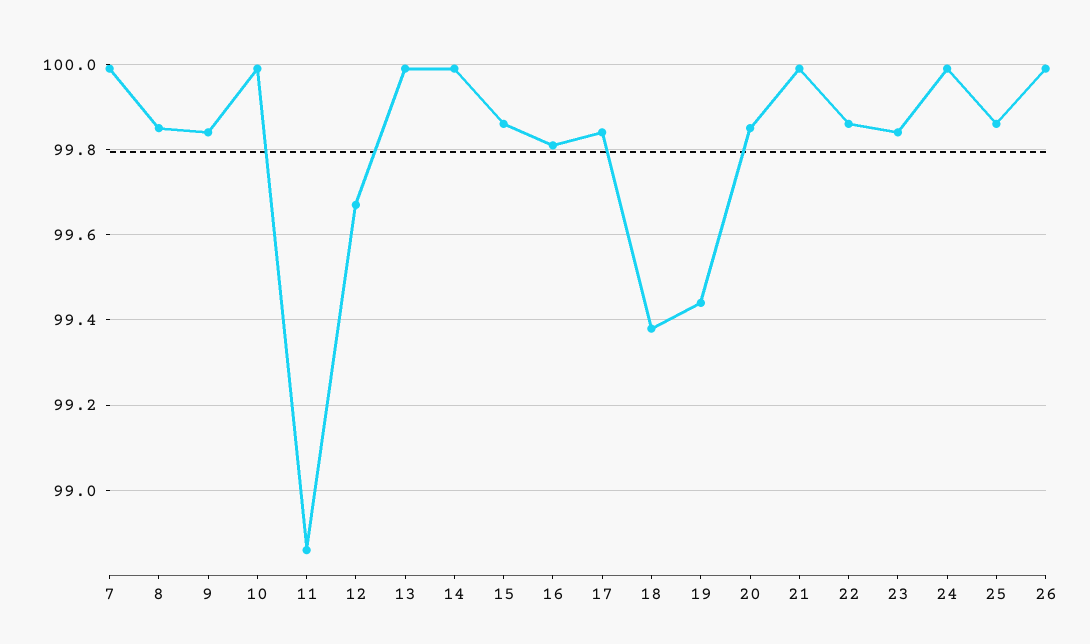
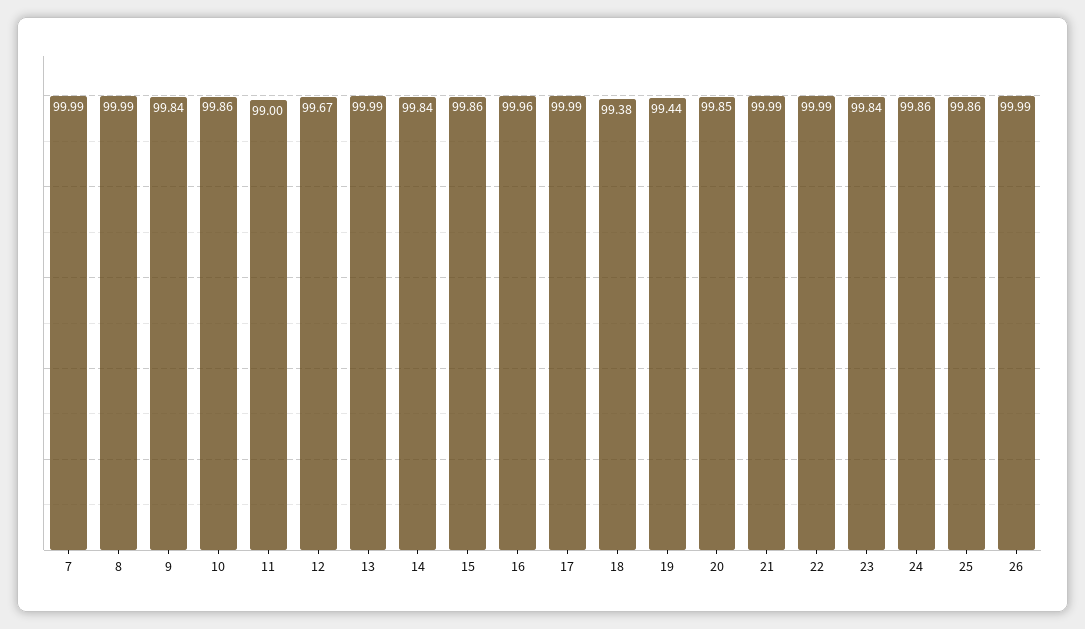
  {
    "7": 99.99,
-   "8": 99.85,
+   "8": 99.99,
    "9": 99.84,
-   "10": 100,
+   "10": 99.86,
-   "11": 98.85,
+   "11": 99,
    "12": 99.67,
    "13": 99.99,
-   "14": 100,
+   "14": 99.84,
    "15": 99.86,
-   "16": 99.8,
+   "16": 99.96,
-   "17": 99.85,
+   "17": 99.99,
    "18": 99.38,
    "19": 99.44,
    "20": 99.85,
    "21": 99.99,
-   "22": 99.85,
+   "22": 99.99,
    "23": 99.84,
-   "24": 100,
+   "24": 99.86,
    "25": 99.86,
    "26": 99.99
  }

